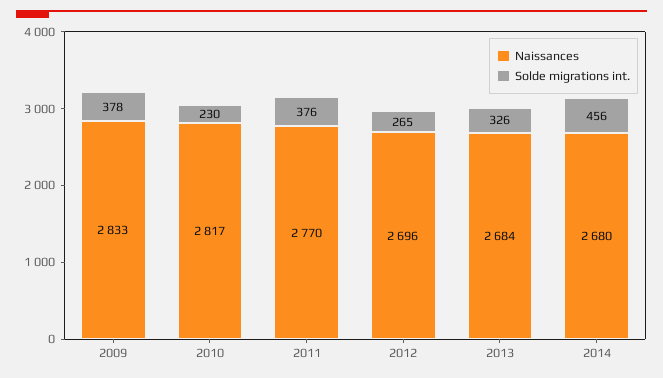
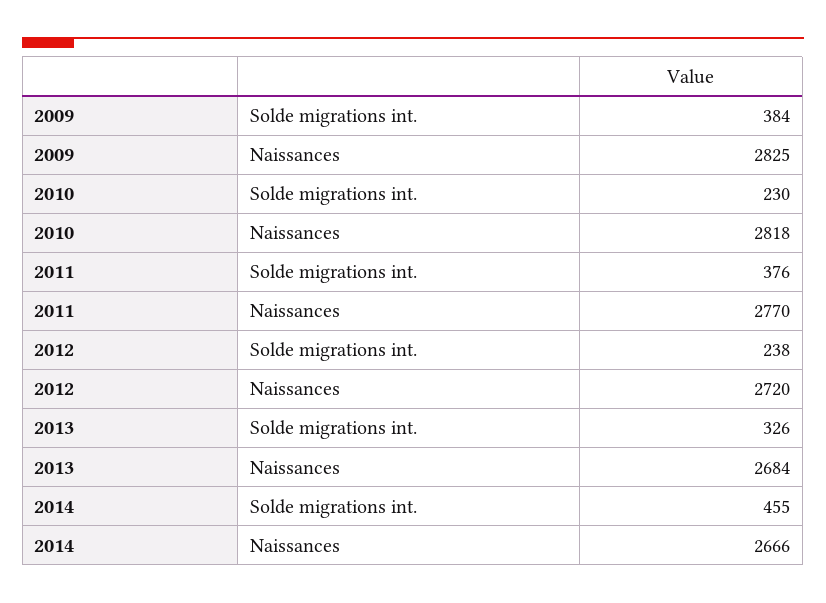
  {
    "Naissances": {
-     "2009": 2833,
+     "2009": 2825,
-     "2010": 2817,
+     "2010": 2818,
      "2011": 2770,
-     "2012": 2696,
+     "2012": 2720,
      "2013": 2684,
-     "2014": 2680
+     "2014": 2666
    },
    "Solde migrations int.": {
-     "2009": 378,
+     "2009": 384,
      "2010": 230,
      "2011": 376,
-     "2012": 265,
+     "2012": 238,
      "2013": 326,
-     "2014": 456
+     "2014": 455
    }
  }

